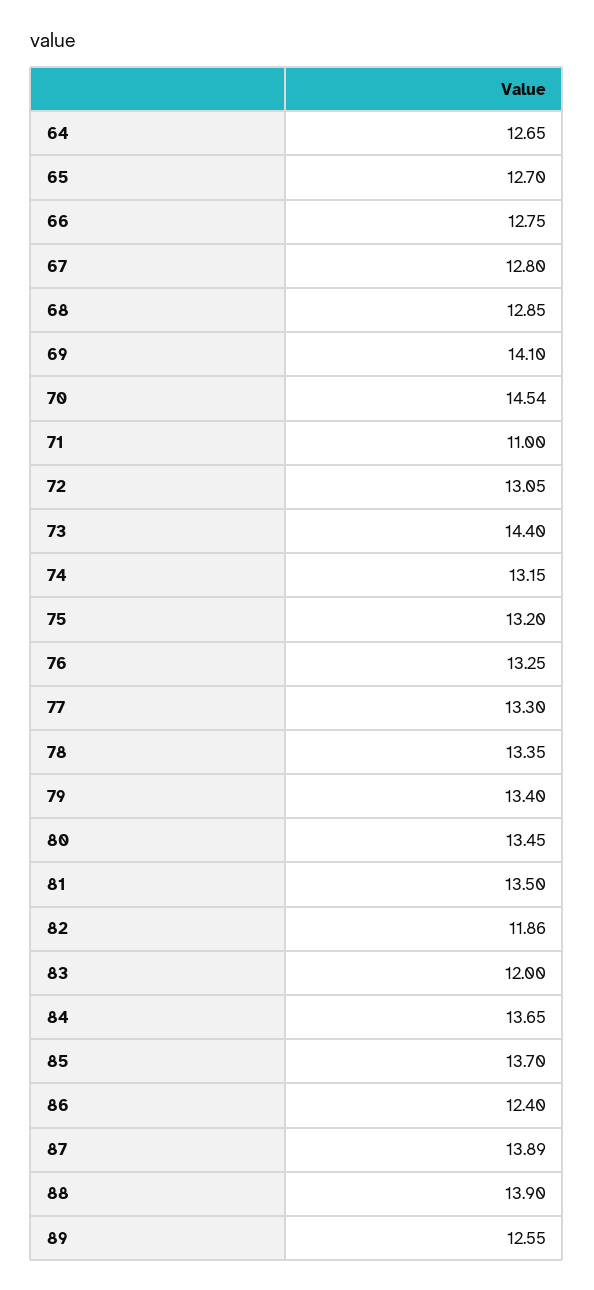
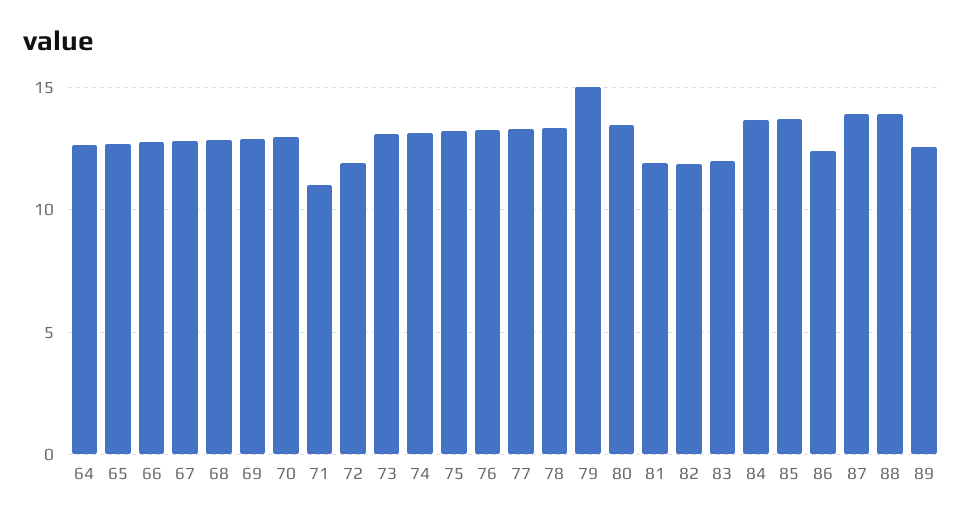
  {
    "64": 12.65,
    "65": 12.7,
    "66": 12.75,
    "67": 12.8,
    "68": 12.85,
-   "69": 14.1,
+   "69": 13,
-   "70": 14.54,
+   "70": 13,
    "71": 11,
-   "72": 13.05,
+   "72": 12,
-   "73": 14.4,
+   "73": 13,
    "74": 13.15,
    "75": 13.2,
    "76": 13.25,
    "77": 13.3,
    "78": 13.35,
-   "79": 13.4,
+   "79": 15,
    "80": 13.45,
-   "81": 13.5,
+   "81": 12,
    "82": 11.86,
    "83": 12,
    "84": 13.65,
    "85": 13.7,
    "86": 12.4,
    "87": 13.89,
    "88": 13.9,
    "89": 12.55
  }

